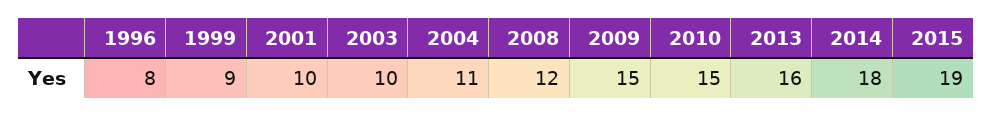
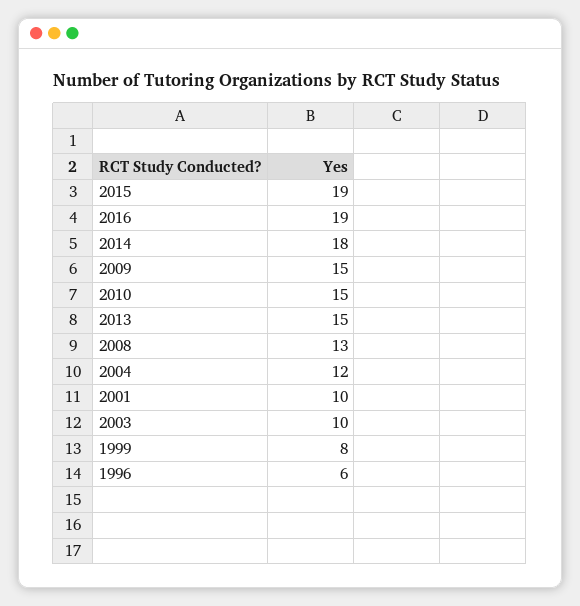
  {
-   "1996": 8,
+   "1996": 6,
-   "1999": 9,
+   "1999": 8,
    "2001": 10,
    "2003": 10,
-   "2004": 11,
+   "2004": 12,
-   "2008": 12,
+   "2008": 13,
    "2009": 15,
    "2010": 15,
-   "2013": 16,
+   "2013": 15,
    "2014": 18,
-   "2015": 19
+   "2015": 19,
+   "2016": 19
  }

